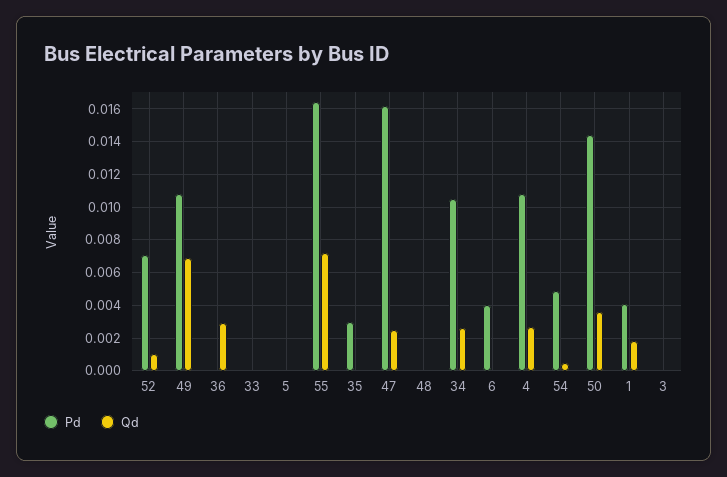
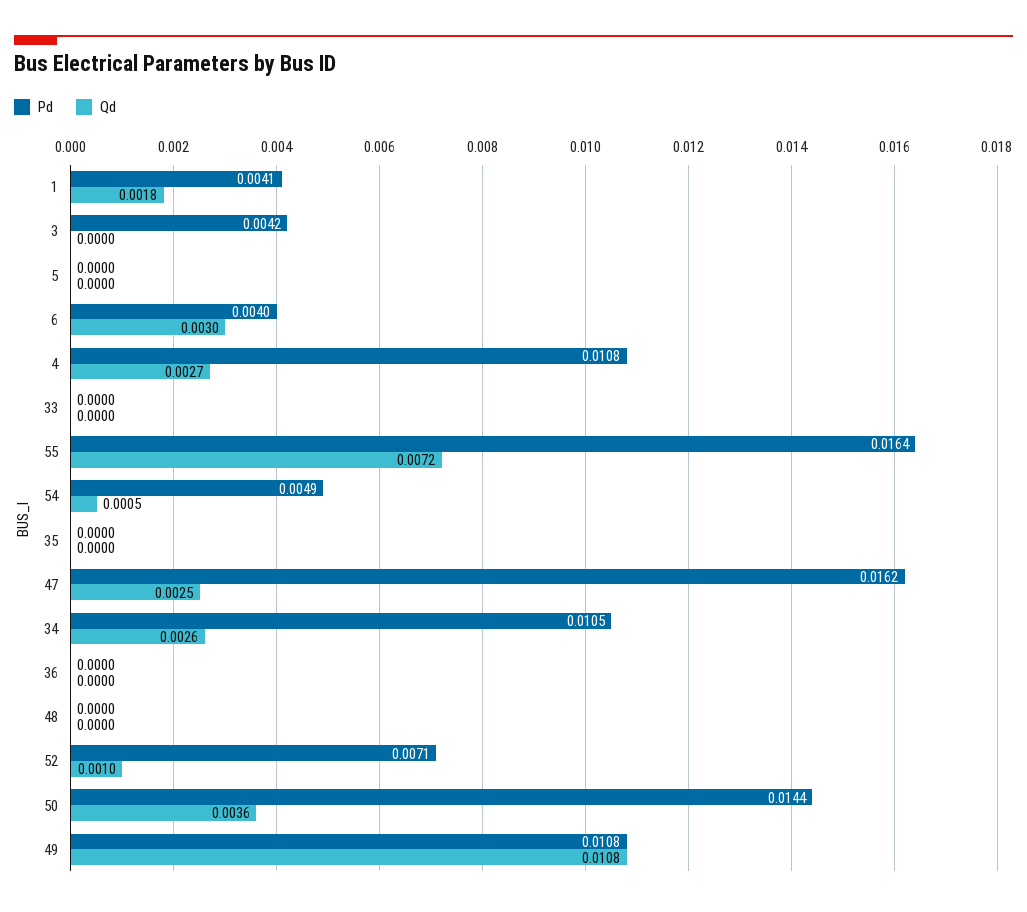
  {
    "Pd": {
      "52": 0.0071,
      "49": 0.0108,
      "36": 0,
      "33": 0,
      "5": 0,
      "55": 0.0164,
-     "35": 0.003,
+     "35": 0,
      "47": 0.0162,
      "48": 0,
      "34": 0.0105,
      "6": 0.004,
      "4": 0.0108,
      "54": 0.0049,
      "50": 0.0144,
      "1": 0.0041,
-     "3": 0
+     "3": 0.0042
    },
    "Qd": {
      "52": 0.001,
-     "49": 0.007,
+     "49": 0.0108,
-     "36": 0.003,
+     "36": 0,
      "33": 0,
      "5": 0,
      "55": 0.0072,
      "35": 0,
      "47": 0.0025,
      "48": 0,
      "34": 0.0026,
-     "6": 0,
+     "6": 0.003,
      "4": 0.0027,
      "54": 0.0005,
      "50": 0.0036,
      "1": 0.0018,
      "3": 0
    }
  }

